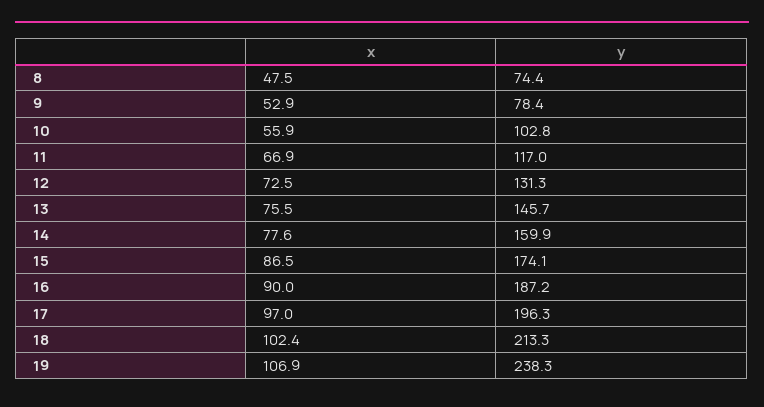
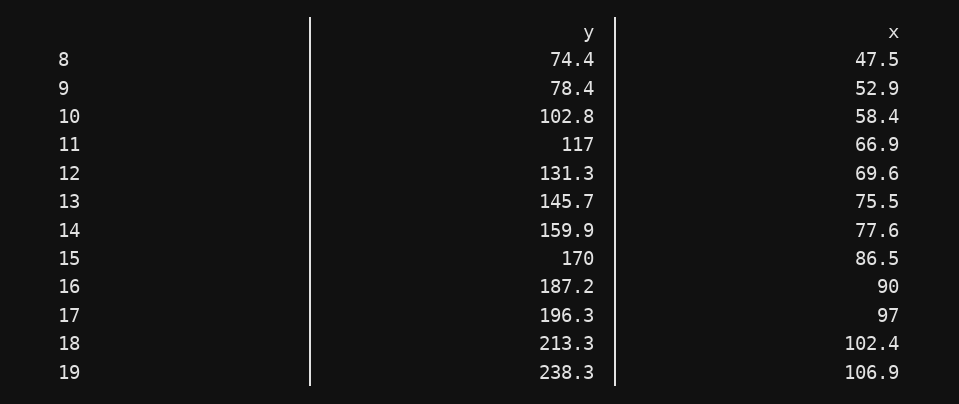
  {
    "x": {
      "8": 47.5,
      "9": 52.9,
-     "10": 55.9,
+     "10": 58.4,
      "11": 66.9,
-     "12": 72.5,
+     "12": 69.6,
      "13": 75.5,
      "14": 77.6,
      "15": 86.5,
      "16": 90,
      "17": 97,
      "18": 102.4,
      "19": 106.9
    },
    "y": {
      "8": 74.4,
      "9": 78.4,
      "10": 102.8,
      "11": 117,
      "12": 131.3,
      "13": 145.7,
      "14": 159.9,
-     "15": 174.1,
+     "15": 170,
      "16": 187.2,
      "17": 196.3,
      "18": 213.3,
      "19": 238.3
    }
  }

